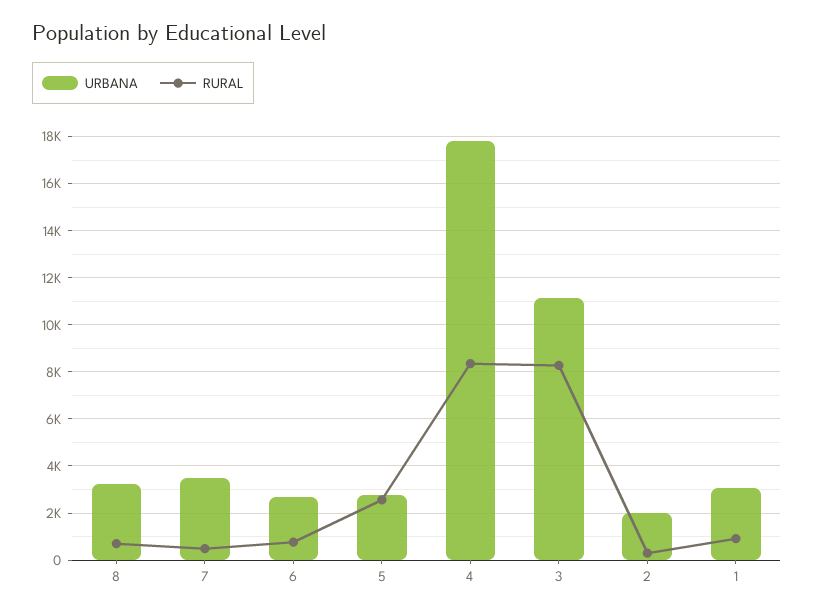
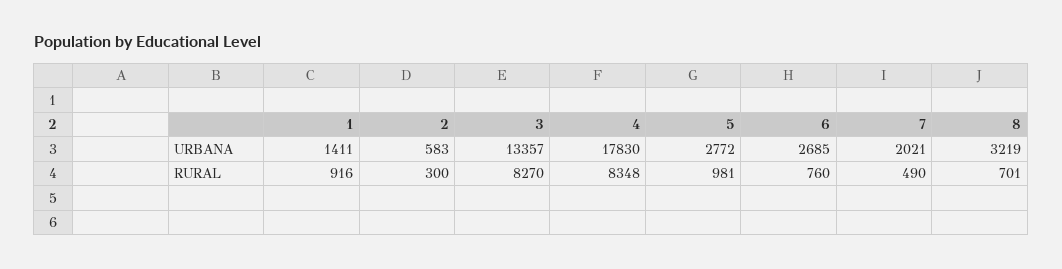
  {
    "URBANA": {
      "8": 3219,
-     "7": 3500,
+     "7": 2021,
      "6": 2685,
      "5": 2772,
      "4": 17830,
-     "3": 11000,
+     "3": 13357,
-     "2": 2000,
+     "2": 583,
-     "1": 3000
+     "1": 1411
    },
    "RURAL": {
      "8": 701,
      "7": 490,
      "6": 760,
-     "5": 2500,
+     "5": 981,
      "4": 8348,
      "3": 8270,
      "2": 300,
      "1": 916
    }
  }

